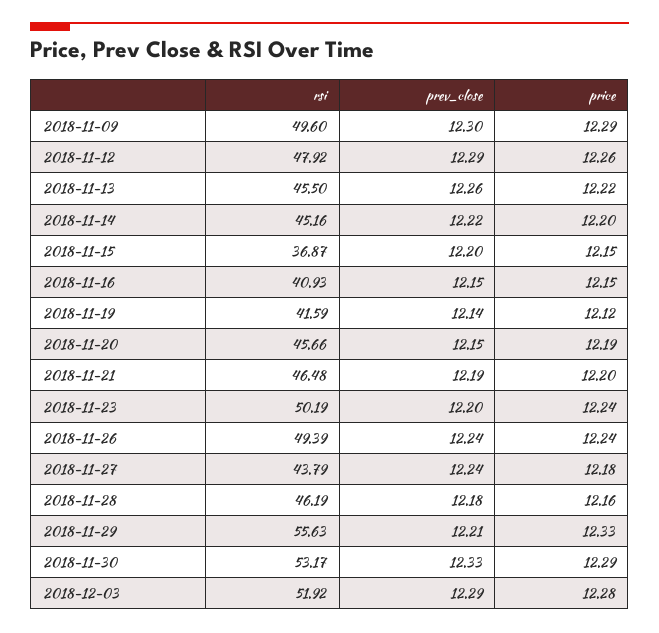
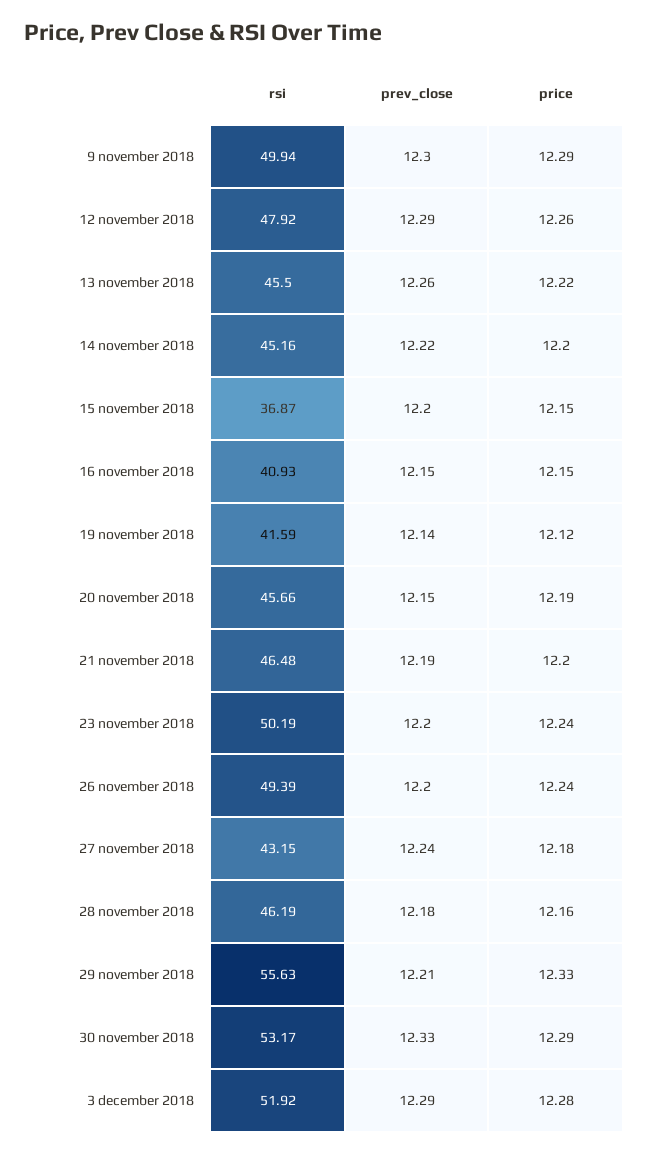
  {
    "rsi": {
-     "2018-11-09": 49.6,
+     "2018-11-09": 49.94,
      "2018-11-12": 47.92,
      "2018-11-13": 45.5,
      "2018-11-14": 45.16,
      "2018-11-15": 36.87,
      "2018-11-16": 40.93,
      "2018-11-19": 41.59,
      "2018-11-20": 45.66,
      "2018-11-21": 46.48,
      "2018-11-23": 50.19,
      "2018-11-26": 49.39,
-     "2018-11-27": 43.79,
+     "2018-11-27": 43.15,
      "2018-11-28": 46.19,
      "2018-11-29": 55.63,
      "2018-11-30": 53.17,
      "2018-12-03": 51.92
    },
    "prev_close": {
      "2018-11-09": 12.3,
      "2018-11-12": 12.29,
      "2018-11-13": 12.26,
      "2018-11-14": 12.22,
      "2018-11-15": 12.2,
      "2018-11-16": 12.15,
      "2018-11-19": 12.14,
      "2018-11-20": 12.15,
      "2018-11-21": 12.19,
      "2018-11-23": 12.2,
-     "2018-11-26": 12.24,
+     "2018-11-26": 12.2,
      "2018-11-27": 12.24,
      "2018-11-28": 12.18,
      "2018-11-29": 12.21,
      "2018-11-30": 12.33,
      "2018-12-03": 12.29
    },
    "price": {
      "2018-11-09": 12.29,
      "2018-11-12": 12.26,
      "2018-11-13": 12.22,
      "2018-11-14": 12.2,
      "2018-11-15": 12.15,
      "2018-11-16": 12.15,
      "2018-11-19": 12.12,
      "2018-11-20": 12.19,
      "2018-11-21": 12.2,
      "2018-11-23": 12.24,
      "2018-11-26": 12.24,
      "2018-11-27": 12.18,
      "2018-11-28": 12.16,
      "2018-11-29": 12.33,
      "2018-11-30": 12.29,
      "2018-12-03": 12.28
    }
  }

